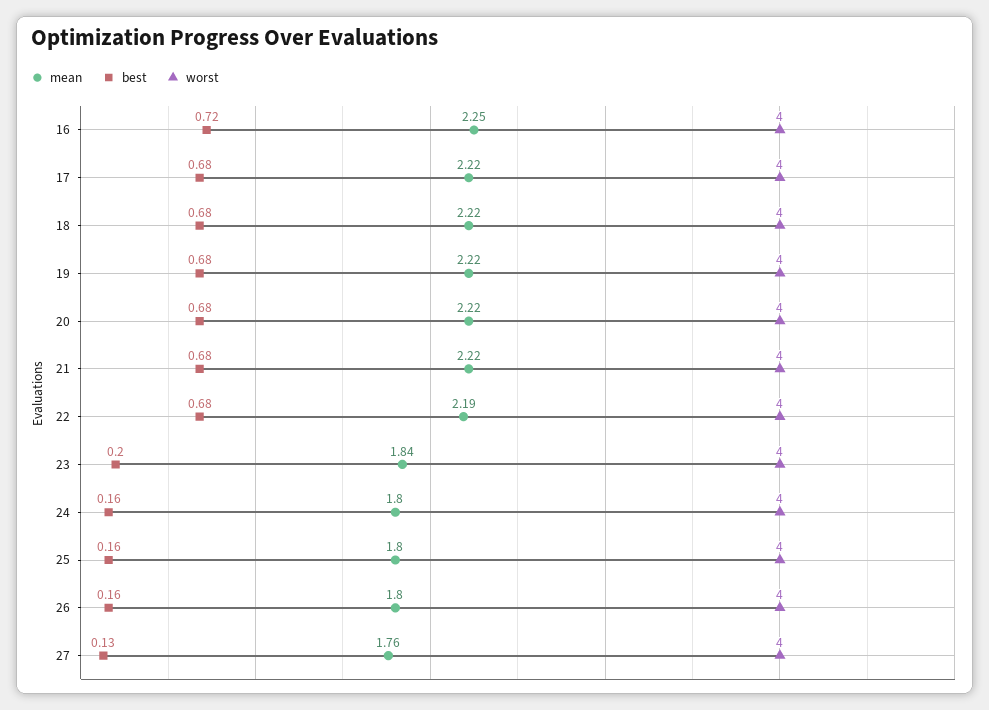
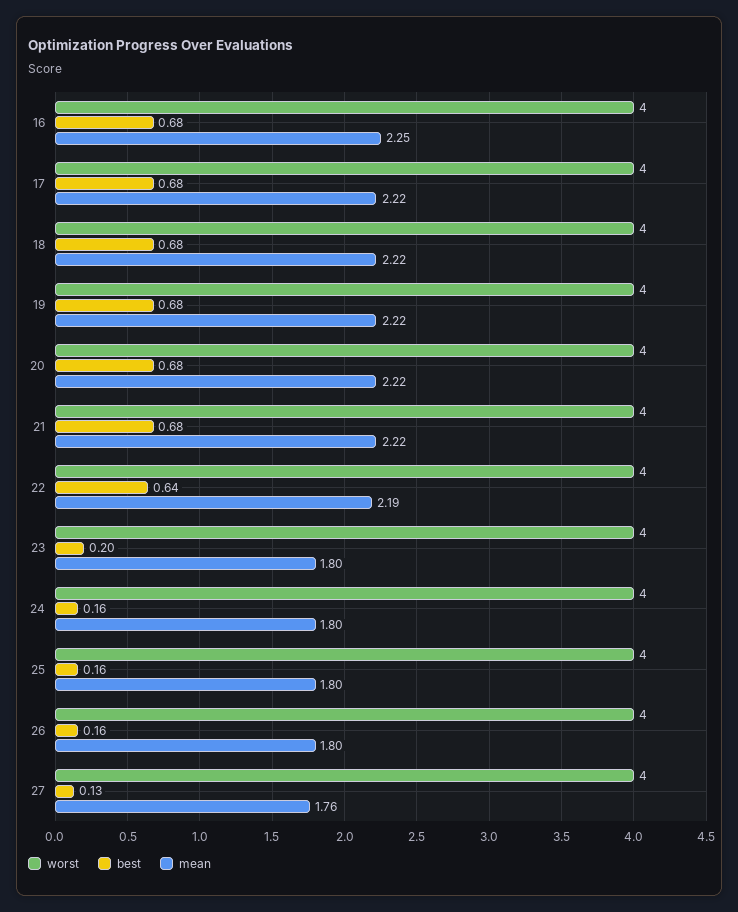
  {
    "mean": {
      "16": 2.25,
      "17": 2.22,
      "18": 2.22,
      "19": 2.22,
      "20": 2.22,
      "21": 2.22,
      "22": 2.19,
-     "23": 1.84,
+     "23": 1.8,
      "24": 1.8,
      "25": 1.8,
      "26": 1.8,
      "27": 1.76
    },
    "best": {
-     "16": 0.72,
+     "16": 0.68,
      "17": 0.68,
      "18": 0.68,
      "19": 0.68,
      "20": 0.68,
      "21": 0.68,
-     "22": 0.68,
+     "22": 0.64,
      "23": 0.2,
      "24": 0.16,
      "25": 0.16,
      "26": 0.16,
      "27": 0.13
    },
    "worst": {
      "16": 4,
      "17": 4,
      "18": 4,
      "19": 4,
      "20": 4,
      "21": 4,
      "22": 4,
      "23": 4,
      "24": 4,
      "25": 4,
      "26": 4,
      "27": 4
    }
  }

